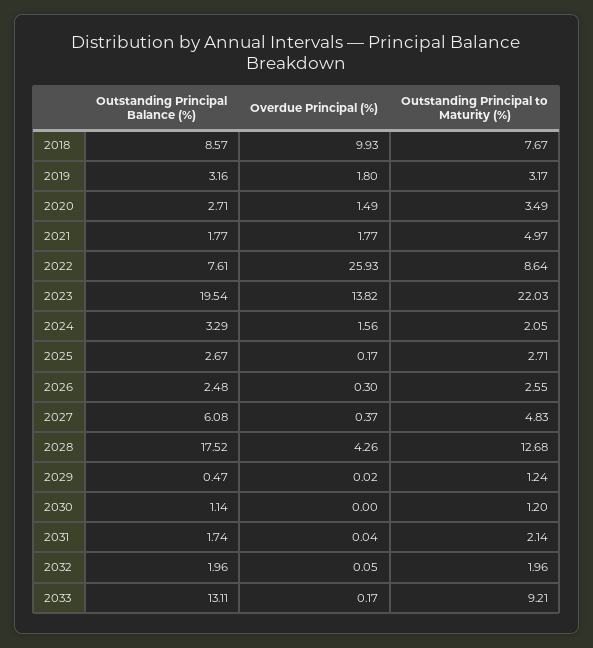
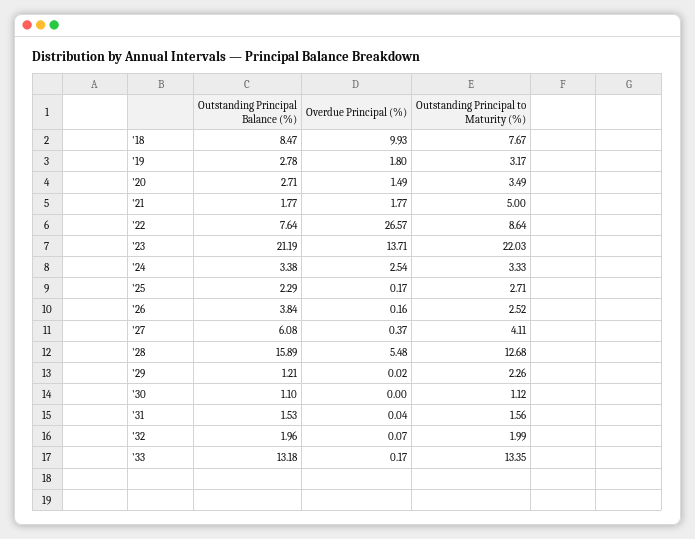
  {
    "Outstanding Principal Balance (%)": {
-     "2018": 8.57,
+     "2018": 8.47,
-     "2019": 3.16,
+     "2019": 2.78,
      "2020": 2.71,
      "2021": 1.77,
-     "2022": 7.61,
+     "2022": 7.64,
-     "2023": 19.54,
+     "2023": 21.19,
-     "2024": 3.29,
+     "2024": 3.38,
-     "2025": 2.67,
+     "2025": 2.29,
-     "2026": 2.48,
+     "2026": 3.84,
      "2027": 6.08,
-     "2028": 17.52,
+     "2028": 15.89,
-     "2029": 0.47,
+     "2029": 1.21,
-     "2030": 1.14,
+     "2030": 1.1,
-     "2031": 1.74,
+     "2031": 1.53,
      "2032": 1.96,
-     "2033": 13.11
+     "2033": 13.18
    },
    "Overdue Principal (%)": {
      "2018": 9.93,
      "2019": 1.8,
      "2020": 1.49,
      "2021": 1.77,
-     "2022": 25.93,
+     "2022": 26.57,
-     "2023": 13.82,
+     "2023": 13.71,
-     "2024": 1.56,
+     "2024": 2.54,
      "2025": 0.17,
-     "2026": 0.3,
+     "2026": 0.16,
      "2027": 0.37,
-     "2028": 4.26,
+     "2028": 5.48,
      "2029": 0.02,
      "2030": 0,
      "2031": 0.04,
-     "2032": 0.05,
+     "2032": 0.07,
      "2033": 0.17
    },
    "Outstanding Principal to Maturity (%)": {
      "2018": 7.67,
      "2019": 3.17,
      "2020": 3.49,
-     "2021": 4.97,
+     "2021": 5,
      "2022": 8.64,
      "2023": 22.03,
-     "2024": 2.05,
+     "2024": 3.33,
      "2025": 2.71,
-     "2026": 2.55,
+     "2026": 2.52,
-     "2027": 4.83,
+     "2027": 4.11,
      "2028": 12.68,
-     "2029": 1.24,
+     "2029": 2.26,
-     "2030": 1.2,
+     "2030": 1.12,
-     "2031": 2.14,
+     "2031": 1.56,
-     "2032": 1.96,
+     "2032": 1.99,
-     "2033": 9.21
+     "2033": 13.35
    }
  }

